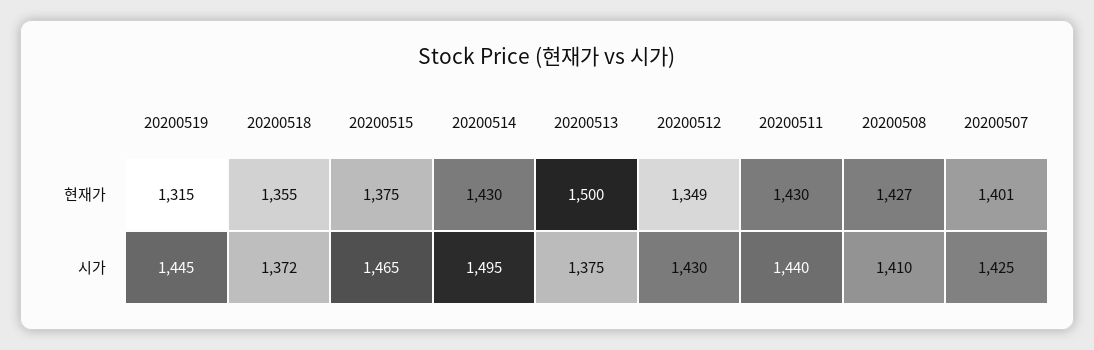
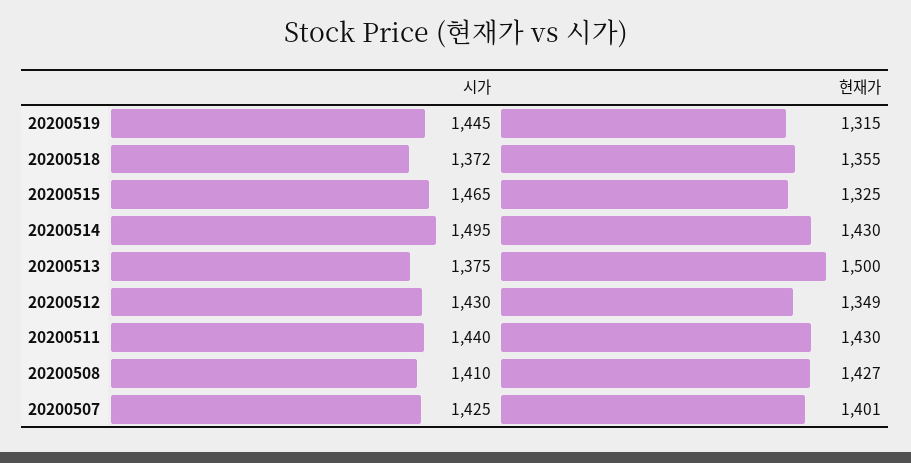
  {
    "20200519": {
      "현재가": 1315,
      "시가": 1445
    },
    "20200518": {
      "현재가": 1355,
      "시가": 1372
    },
    "20200515": {
-     "현재가": 1375,
+     "현재가": 1325,
      "시가": 1465
    },
    "20200514": {
      "현재가": 1430,
      "시가": 1495
    },
    "20200513": {
      "현재가": 1500,
      "시가": 1375
    },
    "20200512": {
      "현재가": 1349,
      "시가": 1430
    },
    "20200511": {
      "현재가": 1430,
      "시가": 1440
    },
    "20200508": {
      "현재가": 1427,
      "시가": 1410
    },
    "20200507": {
      "현재가": 1401,
      "시가": 1425
    }
  }

